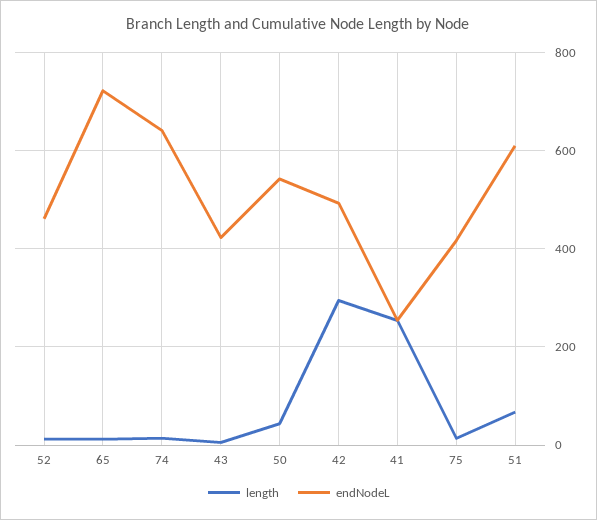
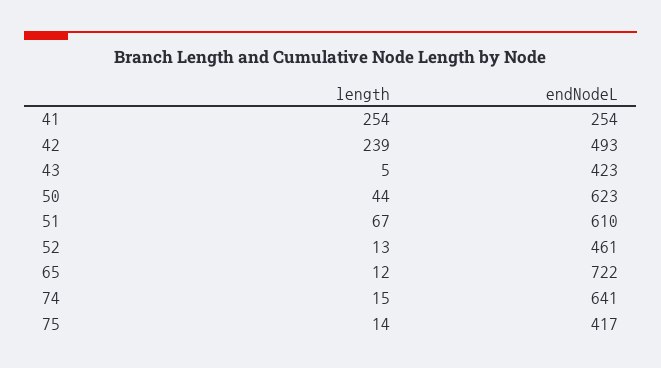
  {
    "length": {
      "52": 13,
      "65": 12,
      "74": 15,
      "43": 5,
      "50": 44,
-     "42": 300,
+     "42": 239,
      "41": 254,
      "75": 14,
      "51": 67
    },
    "endNodeL": {
      "52": 461,
      "65": 722,
      "74": 641,
      "43": 423,
-     "50": 540,
+     "50": 623,
      "42": 493,
      "41": 254,
      "75": 417,
      "51": 610
    }
  }

